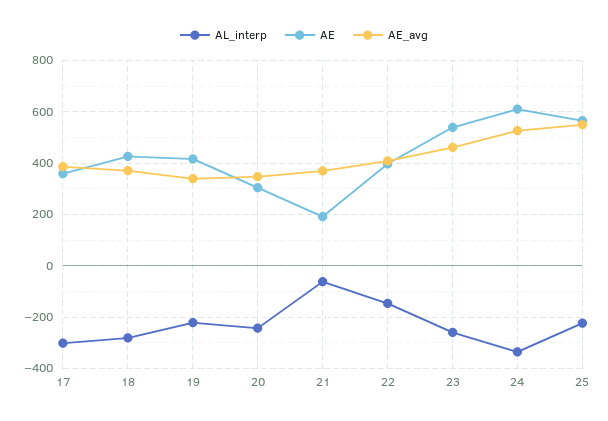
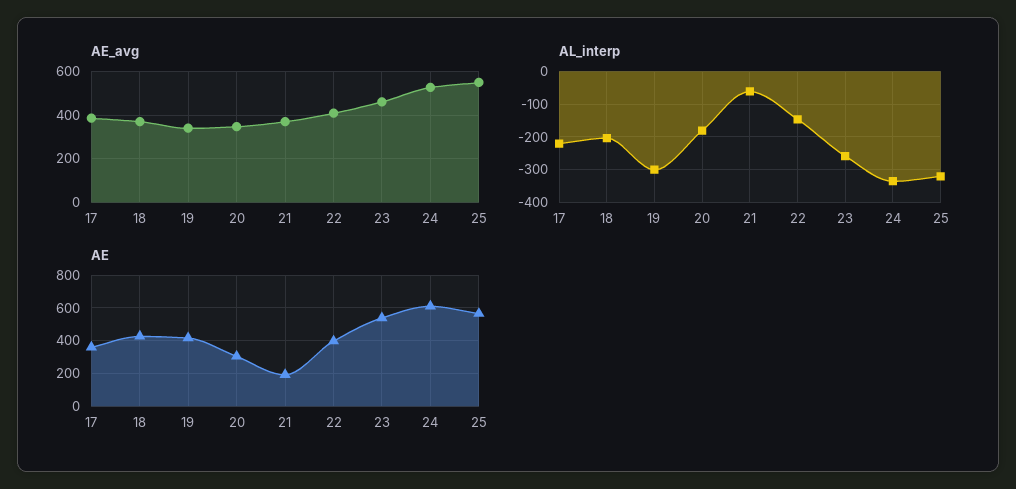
  {
    "AL_interp": {
-     "17": -300,
+     "17": -220,
-     "18": -275,
+     "18": -200,
-     "19": -225,
+     "19": -300,
-     "20": -250,
+     "20": -180,
      "21": -60,
      "22": -140,
      "23": -260,
      "24": -340,
-     "25": -225
+     "25": -320
    },
    "AE": {
      "17": 350,
      "18": 425,
      "19": 425,
      "20": 300,
      "21": 200,
      "22": 400,
      "23": 550,
      "24": 600,
      "25": 575
    },
    "AE_avg": {
      "17": 375,
      "18": 375,
      "19": 350,
      "20": 350,
      "21": 375,
      "22": 400,
      "23": 450,
      "24": 525,
      "25": 550
    }
  }

